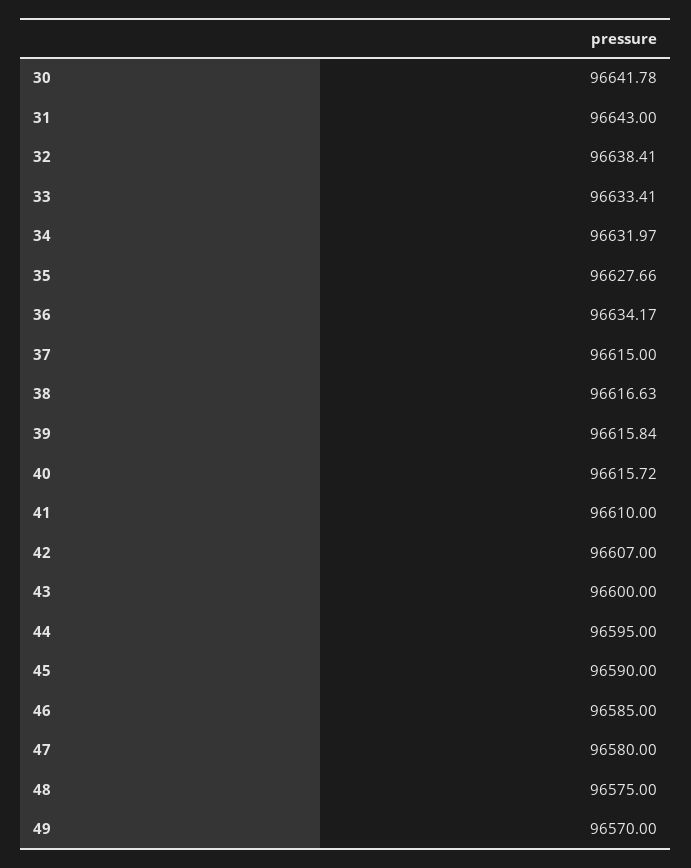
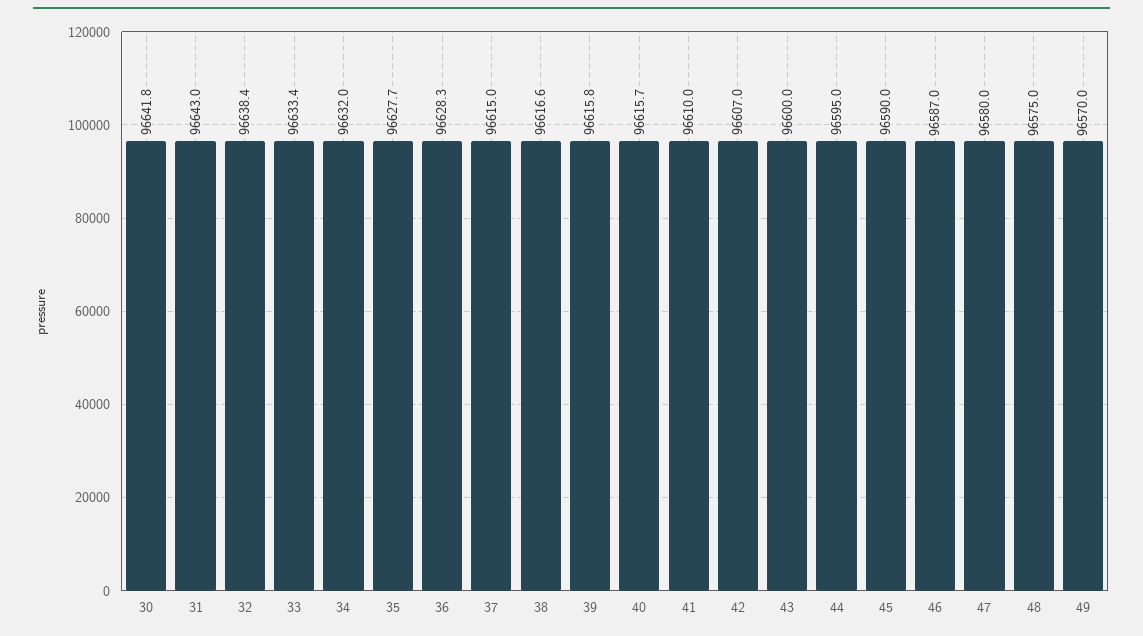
  {
    "30": 96641.78,
    "31": 96643,
    "32": 96638.41,
    "33": 96633.41,
    "34": 96631.97,
    "35": 96627.66,
-   "36": 96634.17,
+   "36": 96628.3,
    "37": 96615,
    "38": 96616.63,
    "39": 96615.84,
    "40": 96615.72,
    "41": 96610,
    "42": 96607,
    "43": 96600,
    "44": 96595,
    "45": 96590,
-   "46": 96585,
+   "46": 96587,
    "47": 96580,
    "48": 96575,
    "49": 96570
  }

